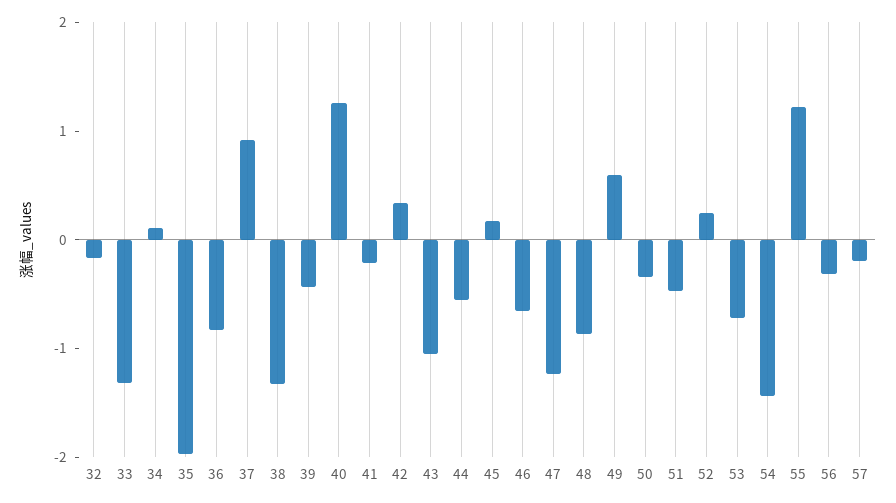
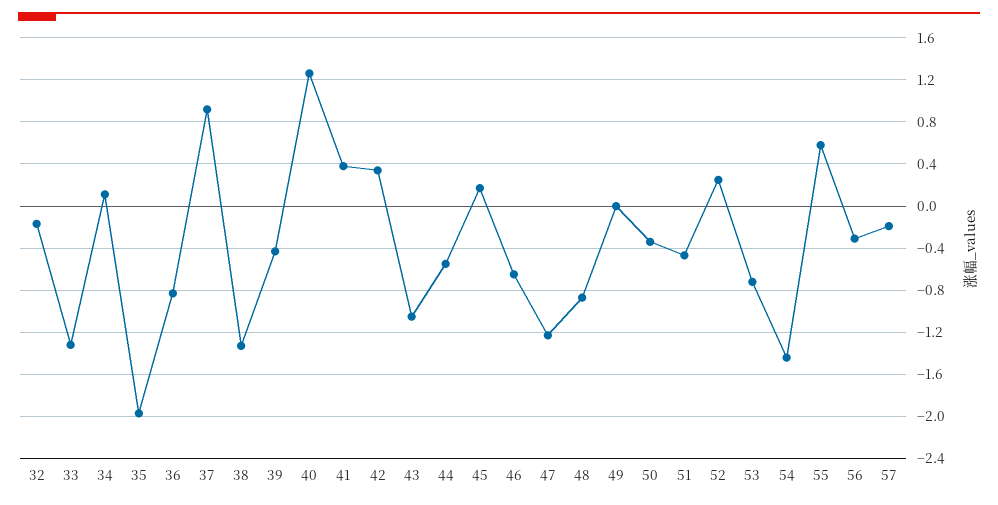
  {
    "32": -0.2,
    "33": -1.3,
    "34": 0.1,
    "35": -2,
    "36": -0.8,
    "37": 0.9,
    "38": -1.3,
    "39": -0.4,
    "40": 1.3,
-   "41": -0.2,
+   "41": 0.4,
    "42": 0.3,
    "43": -1.1,
    "44": -0.6,
    "45": 0.2,
    "46": -0.7,
    "47": -1.2,
    "48": -0.9,
-   "49": 0.6,
+   "49": 0,
    "50": -0.3,
    "51": -0.5,
    "52": 0.3,
    "53": -0.7,
    "54": -1.4,
-   "55": 1.2,
+   "55": 0.6,
    "56": -0.3,
    "57": -0.2
  }

